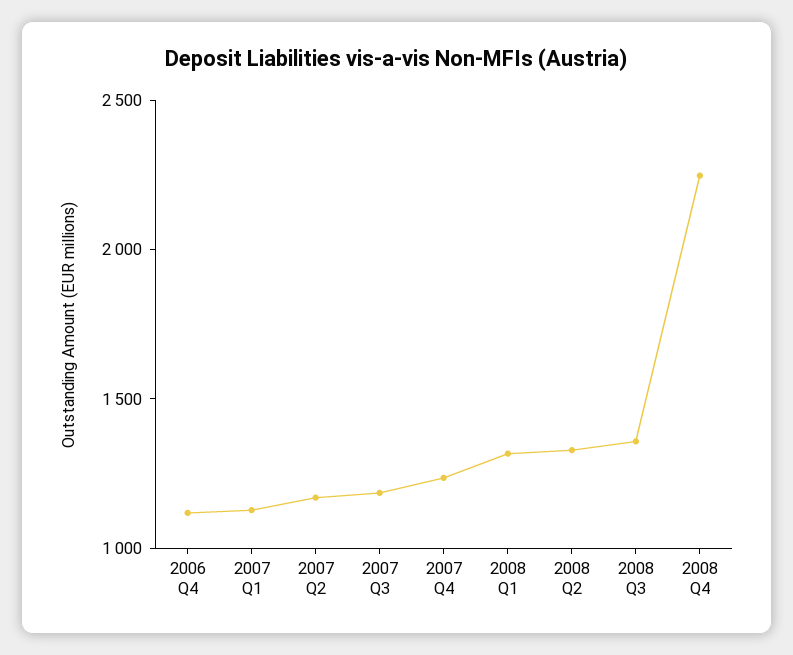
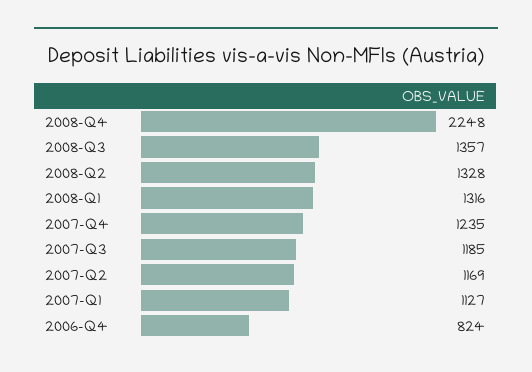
  {
-   "2006 Q4": 1100,
+   "2006 Q4": 824,
    "2007 Q1": 1127,
    "2007 Q2": 1169,
    "2007 Q3": 1185,
    "2007 Q4": 1235,
    "2008 Q1": 1316,
    "2008 Q2": 1328,
    "2008 Q3": 1357,
    "2008 Q4": 2248
  }

